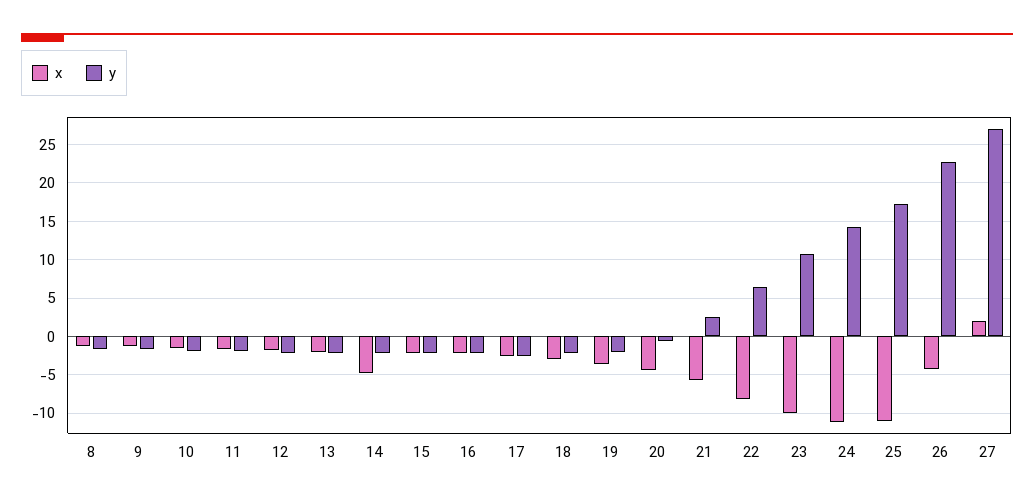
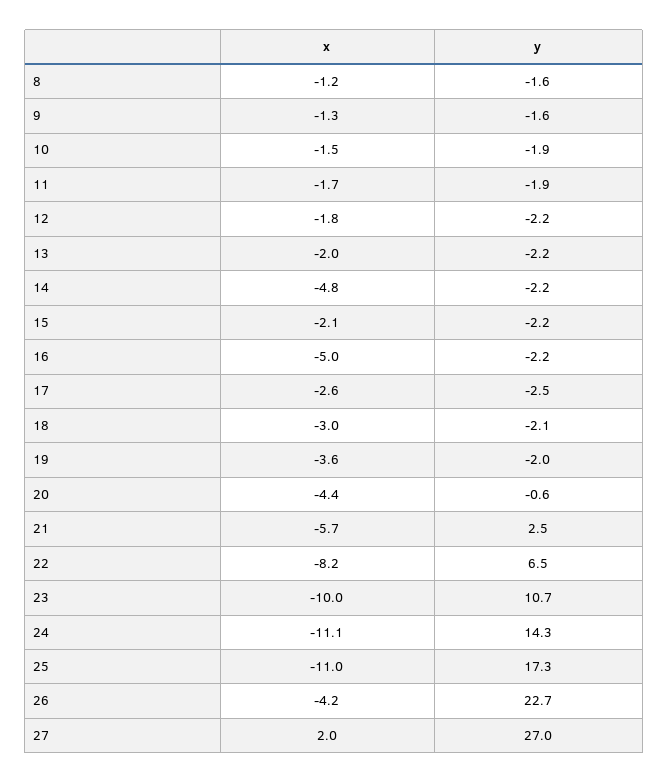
  {
    "x": {
      "8": -1.2,
      "9": -1.3,
      "10": -1.5,
      "11": -1.7,
      "12": -1.8,
      "13": -2,
      "14": -4.8,
      "15": -2.1,
-     "16": -2,
+     "16": -5,
      "17": -2.6,
      "18": -3,
      "19": -3.6,
      "20": -4.4,
      "21": -5.7,
      "22": -8.2,
      "23": -10,
      "24": -11.1,
      "25": -11,
      "26": -4.2,
      "27": 2
    },
    "y": {
      "8": -1.6,
      "9": -1.6,
      "10": -1.9,
      "11": -1.9,
      "12": -2.2,
      "13": -2.2,
      "14": -2.2,
      "15": -2.2,
      "16": -2.2,
      "17": -2.5,
      "18": -2.1,
      "19": -2,
      "20": -0.6,
      "21": 2.5,
      "22": 6.5,
      "23": 10.7,
      "24": 14.3,
      "25": 17.3,
      "26": 22.7,
      "27": 27
    }
  }

